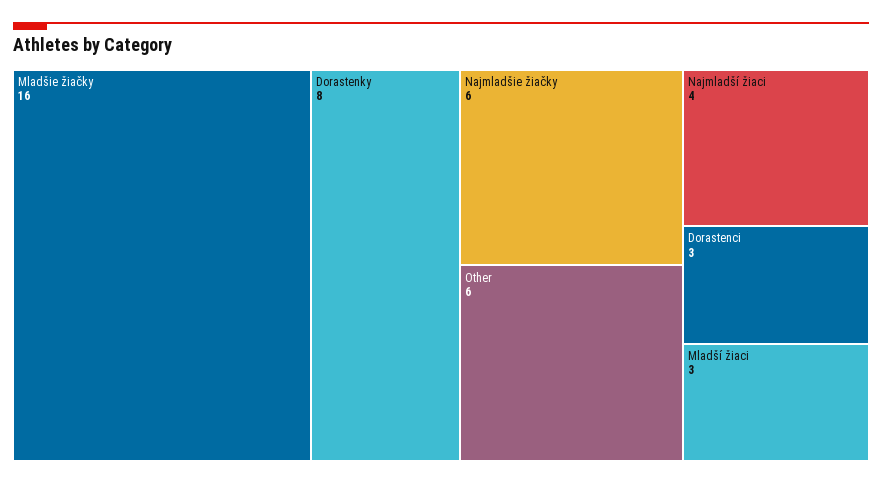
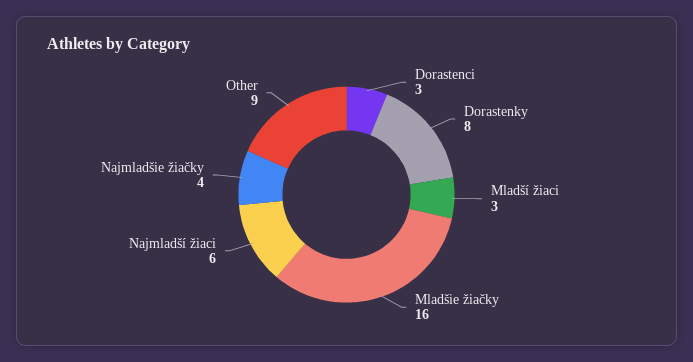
  {
    "Mladšie žiačky": 16,
    "Dorastenky": 8,
-   "Najmladšie žiačky": 6,
+   "Najmladšie žiačky": 4,
-   "Other": 6,
+   "Other": 9,
-   "Najmladší žiaci": 4,
+   "Najmladší žiaci": 6,
    "Dorastenci": 3,
    "Mladší žiaci": 3
  }

